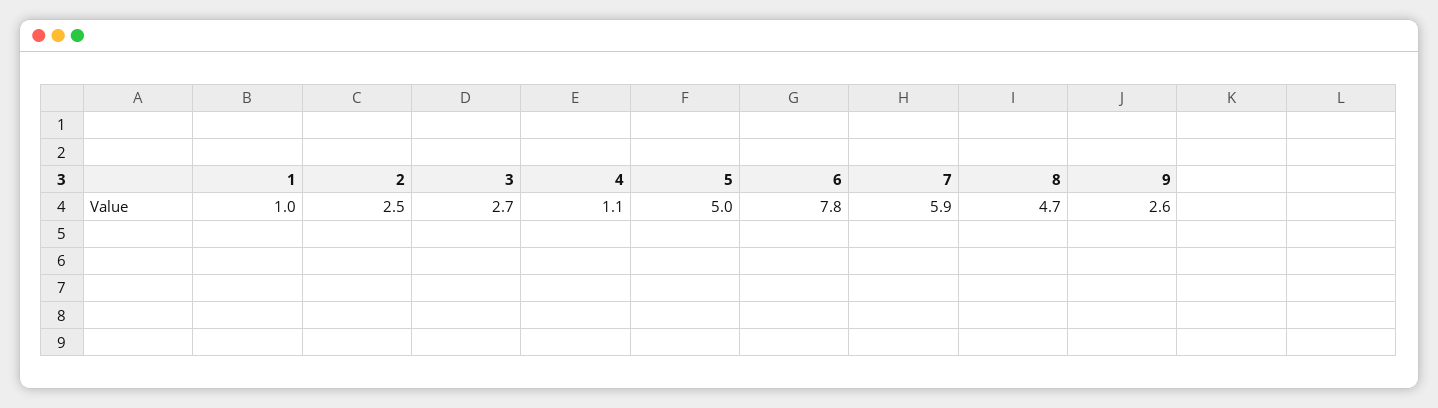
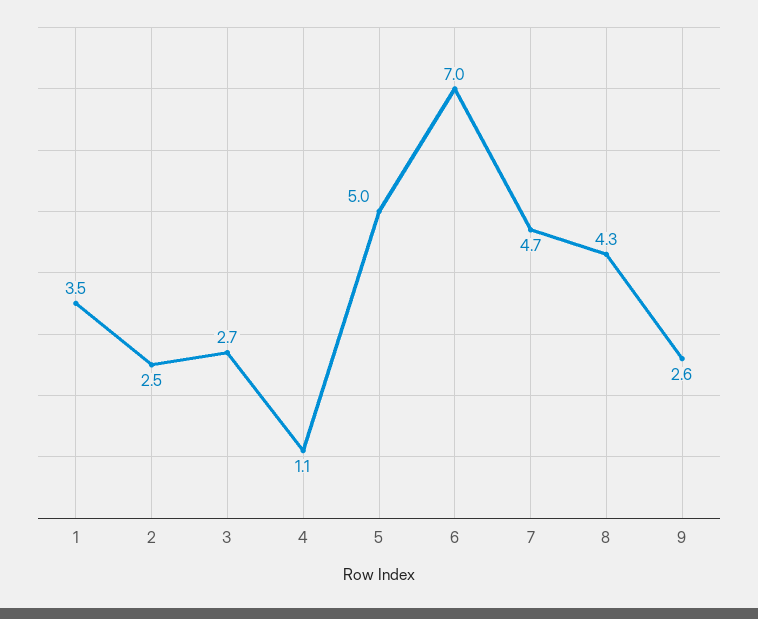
  {
-   "1": 1,
+   "1": 3.5,
    "2": 2.5,
    "3": 2.7,
    "4": 1.1,
    "5": 5,
-   "6": 7.8,
+   "6": 7,
-   "7": 5.9,
+   "7": 4.7,
-   "8": 4.7,
+   "8": 4.3,
    "9": 2.6
  }

